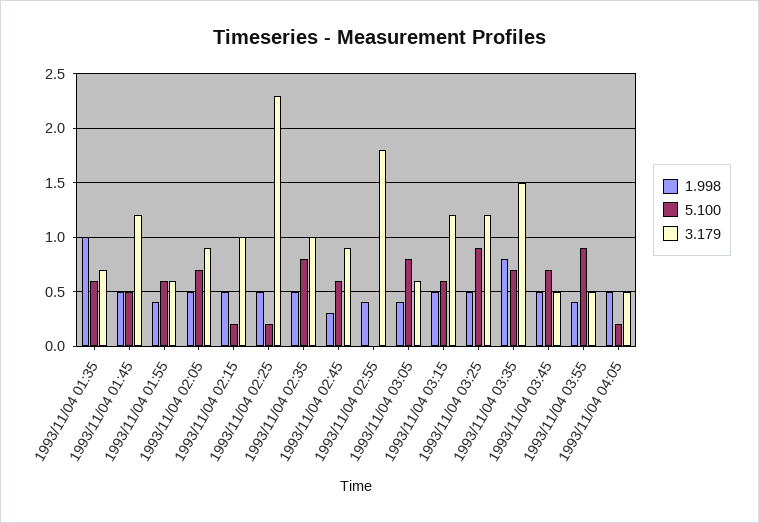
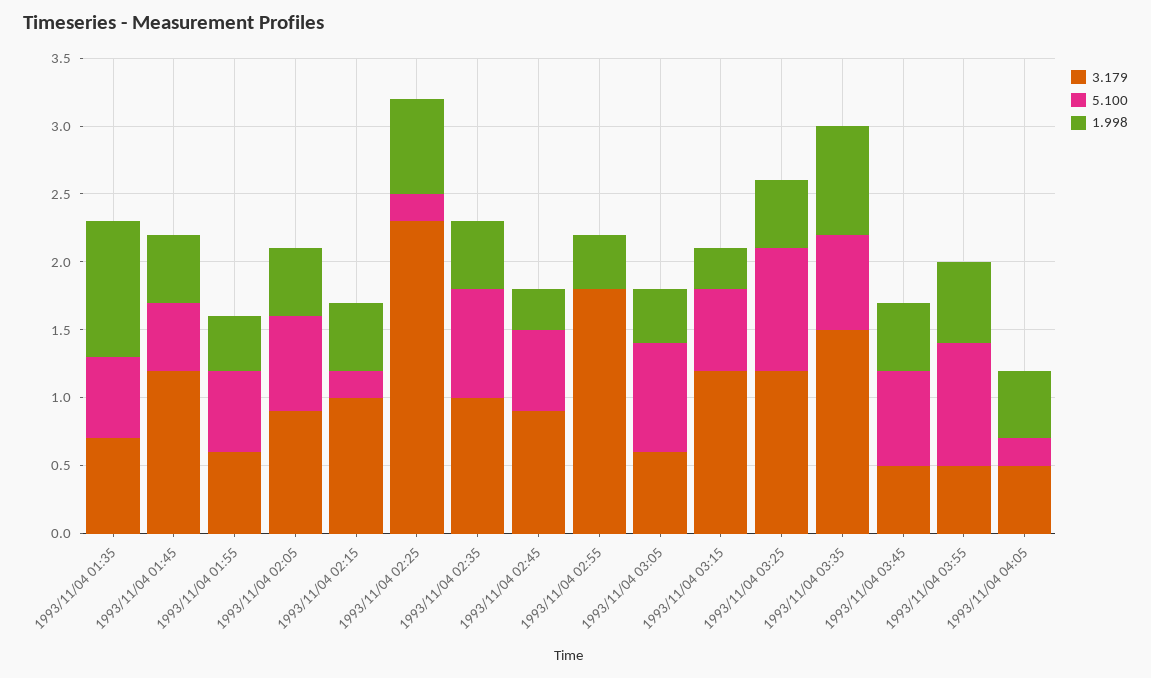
  {
    "1.998": {
      "1993/11/04 01:35": 1,
      "1993/11/04 01:45": 0.5,
      "1993/11/04 01:55": 0.4,
      "1993/11/04 02:05": 0.5,
      "1993/11/04 02:15": 0.5,
-     "1993/11/04 02:25": 0.5,
+     "1993/11/04 02:25": 0.7,
      "1993/11/04 02:35": 0.5,
      "1993/11/04 02:45": 0.3,
      "1993/11/04 02:55": 0.4,
      "1993/11/04 03:05": 0.4,
-     "1993/11/04 03:15": 0.5,
+     "1993/11/04 03:15": 0.3,
      "1993/11/04 03:25": 0.5,
      "1993/11/04 03:35": 0.8,
      "1993/11/04 03:45": 0.5,
-     "1993/11/04 03:55": 0.4,
+     "1993/11/04 03:55": 0.6,
      "1993/11/04 04:05": 0.5
    },
    "5.100": {
      "1993/11/04 01:35": 0.6,
      "1993/11/04 01:45": 0.5,
      "1993/11/04 01:55": 0.6,
      "1993/11/04 02:05": 0.7,
      "1993/11/04 02:15": 0.2,
      "1993/11/04 02:25": 0.2,
      "1993/11/04 02:35": 0.8,
      "1993/11/04 02:45": 0.6,
      "1993/11/04 02:55": 0,
      "1993/11/04 03:05": 0.8,
      "1993/11/04 03:15": 0.6,
      "1993/11/04 03:25": 0.9,
      "1993/11/04 03:35": 0.7,
      "1993/11/04 03:45": 0.7,
      "1993/11/04 03:55": 0.9,
      "1993/11/04 04:05": 0.2
    },
    "3.179": {
      "1993/11/04 01:35": 0.7,
      "1993/11/04 01:45": 1.2,
      "1993/11/04 01:55": 0.6,
      "1993/11/04 02:05": 0.9,
      "1993/11/04 02:15": 1,
      "1993/11/04 02:25": 2.3,
      "1993/11/04 02:35": 1,
      "1993/11/04 02:45": 0.9,
      "1993/11/04 02:55": 1.8,
      "1993/11/04 03:05": 0.6,
      "1993/11/04 03:15": 1.2,
      "1993/11/04 03:25": 1.2,
      "1993/11/04 03:35": 1.5,
      "1993/11/04 03:45": 0.5,
      "1993/11/04 03:55": 0.5,
      "1993/11/04 04:05": 0.5
    }
  }

